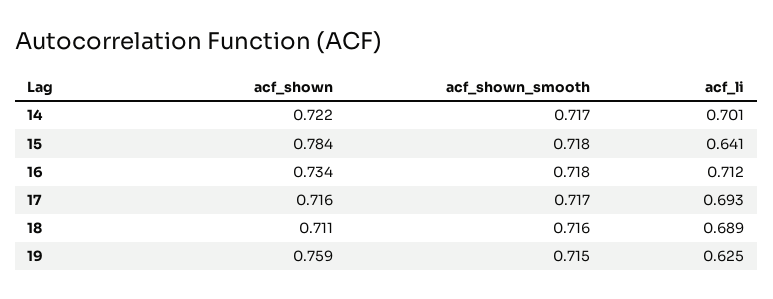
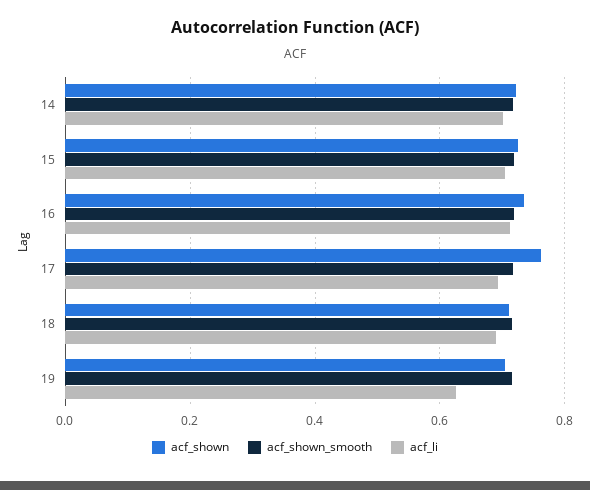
  {
    "acf_shown": {
      "14": 0.722,
-     "15": 0.784,
+     "15": 0.72,
      "16": 0.734,
-     "17": 0.716,
+     "17": 0.76,
      "18": 0.711,
-     "19": 0.759
+     "19": 0.7
    },
    "acf_shown_smooth": {
      "14": 0.717,
      "15": 0.718,
      "16": 0.718,
      "17": 0.717,
      "18": 0.716,
      "19": 0.715
    },
    "acf_li": {
      "14": 0.701,
-     "15": 0.641,
+     "15": 0.7,
      "16": 0.712,
      "17": 0.693,
      "18": 0.689,
      "19": 0.625
    }
  }

